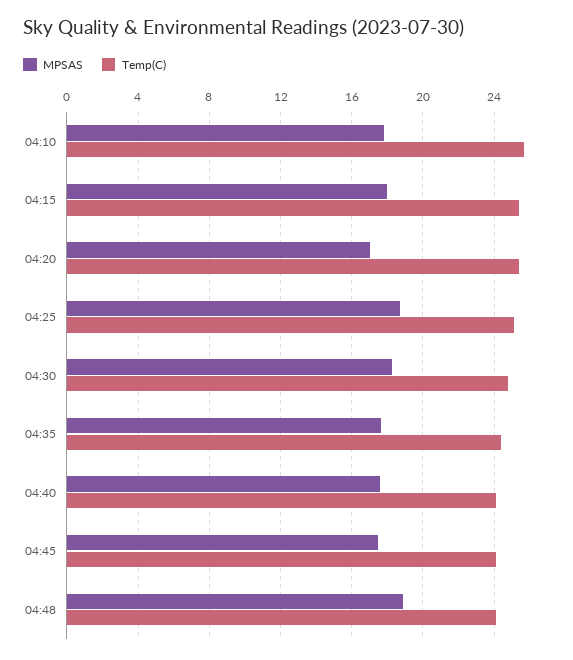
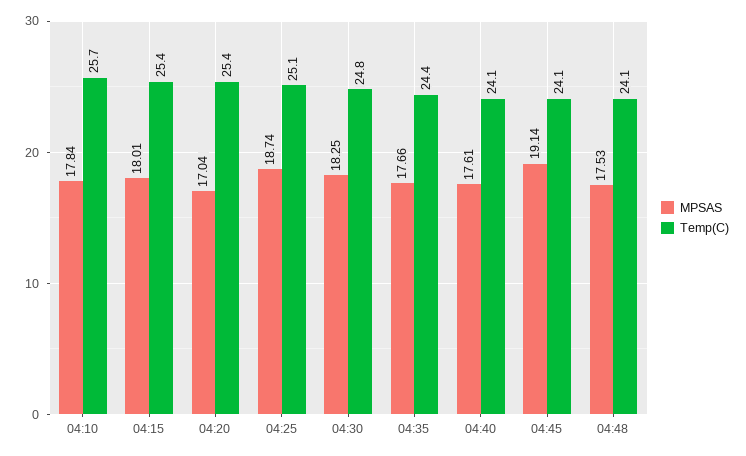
  {
    "MPSAS": {
      "04:10": 17.84,
      "04:15": 18.01,
      "04:20": 17.04,
      "04:25": 18.74,
      "04:30": 18.25,
      "04:35": 17.66,
      "04:40": 17.61,
-     "04:45": 17.5,
+     "04:45": 19.14,
-     "04:48": 19
+     "04:48": 17.53
    },
    "Temp(C)": {
      "04:10": 25.7,
      "04:15": 25.4,
      "04:20": 25.4,
      "04:25": 25.1,
      "04:30": 24.8,
      "04:35": 24.4,
      "04:40": 24.1,
      "04:45": 24.1,
      "04:48": 24.1
    }
  }

